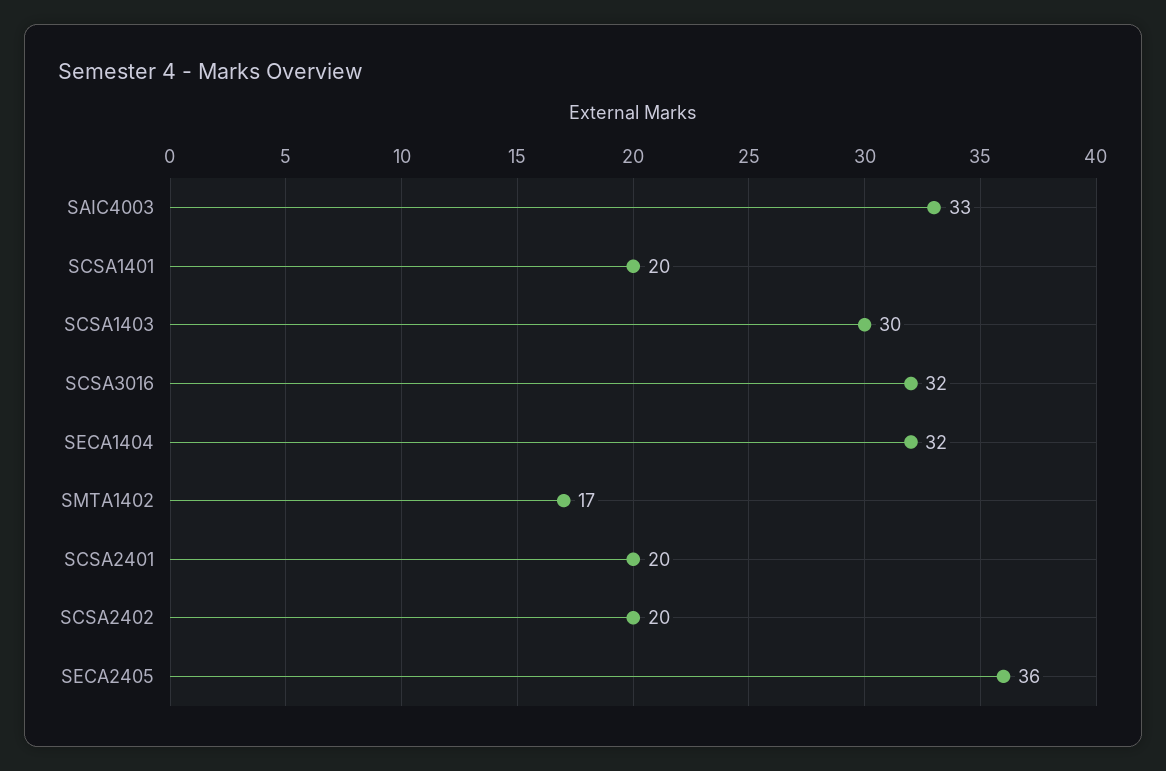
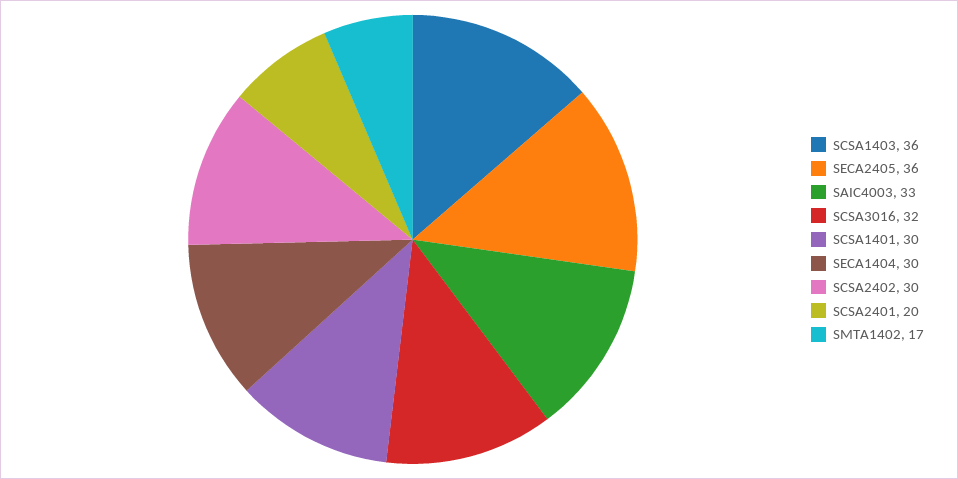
  {
    "SAIC4003": 33,
-   "SCSA1401": 20,
+   "SCSA1401": 30,
-   "SCSA1403": 30,
+   "SCSA1403": 36,
    "SCSA3016": 32,
-   "SECA1404": 32,
+   "SECA1404": 30,
    "SMTA1402": 17,
    "SCSA2401": 20,
-   "SCSA2402": 20,
+   "SCSA2402": 30,
    "SECA2405": 36
  }

